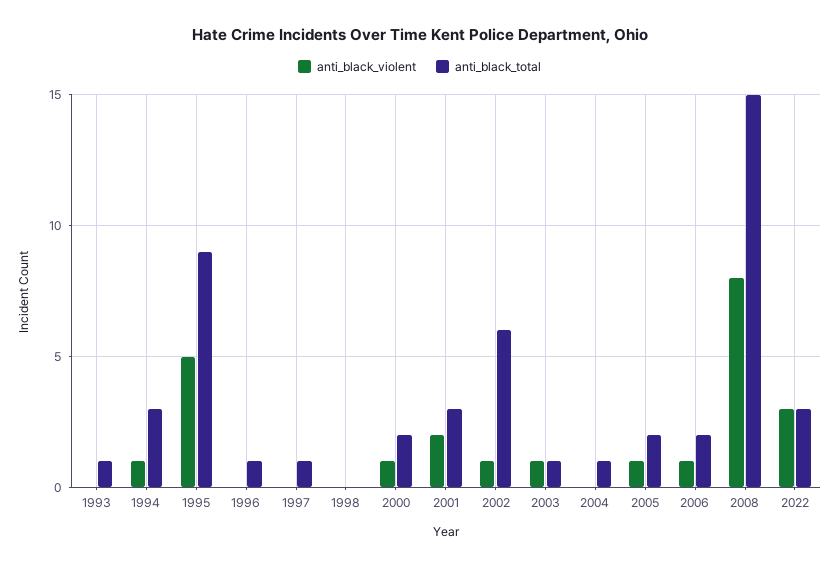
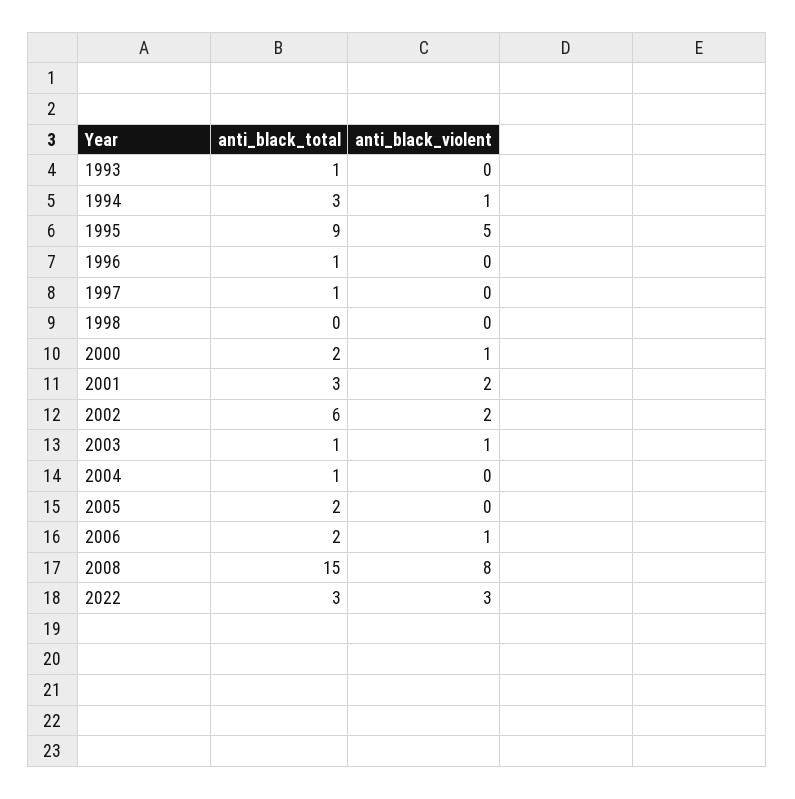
  {
    "anti_black_violent": {
      "1993": 0,
      "1994": 1,
      "1995": 5,
      "1996": 0,
      "1997": 0,
      "1998": 0,
      "2000": 1,
      "2001": 2,
-     "2002": 1,
+     "2002": 2,
      "2003": 1,
      "2004": 0,
-     "2005": 1,
+     "2005": 0,
      "2006": 1,
      "2008": 8,
      "2022": 3
    },
    "anti_black_total": {
      "1993": 1,
      "1994": 3,
      "1995": 9,
      "1996": 1,
      "1997": 1,
      "1998": 0,
      "2000": 2,
      "2001": 3,
      "2002": 6,
      "2003": 1,
      "2004": 1,
      "2005": 2,
      "2006": 2,
      "2008": 15,
      "2022": 3
    }
  }

